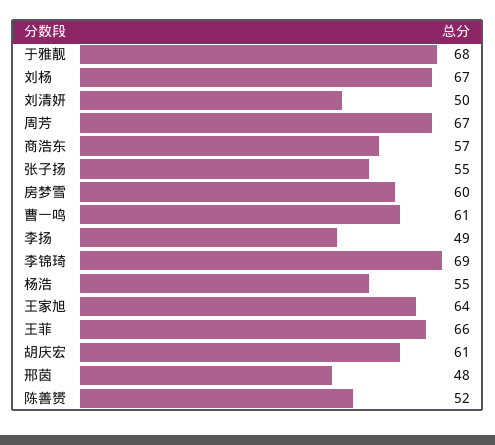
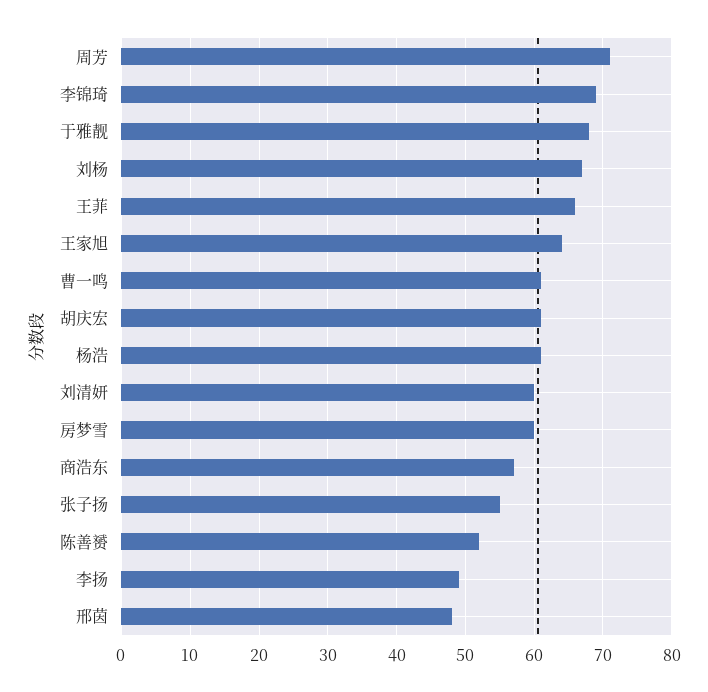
  {
    "于雅靓": 68,
    "刘杨": 67,
-   "刘清妍": 50,
+   "刘清妍": 60,
-   "周芳": 67,
+   "周芳": 71,
    "商浩东": 57,
    "张子扬": 55,
    "房梦雪": 60,
    "曹一鸣": 61,
    "李扬": 49,
    "李锦琦": 69,
-   "杨浩": 55,
+   "杨浩": 61,
    "王家旭": 64,
    "王菲": 66,
    "胡庆宏": 61,
    "邢茵": 48,
    "陈善赟": 52
  }

